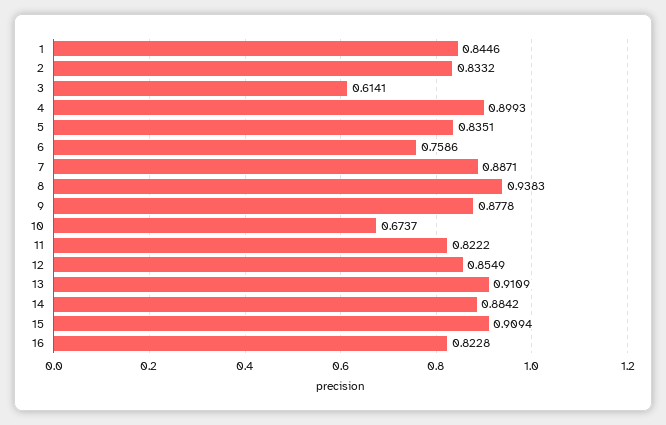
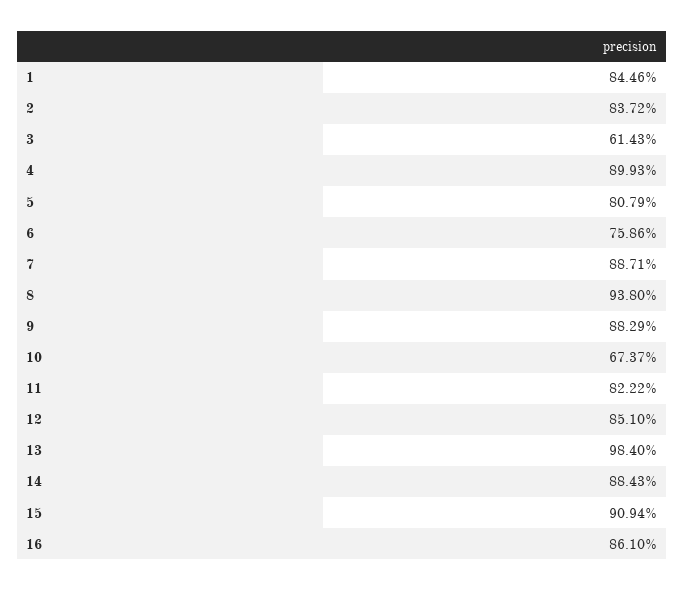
  {
    "1": 0.8446,
-   "2": 0.8332,
+   "2": 0.8372,
-   "3": 0.6141,
+   "3": 0.6143,
    "4": 0.8993,
-   "5": 0.8351,
+   "5": 0.8079,
    "6": 0.7586,
    "7": 0.8871,
-   "8": 0.9383,
+   "8": 0.938,
-   "9": 0.8778,
+   "9": 0.8829,
    "10": 0.6737,
    "11": 0.8222,
-   "12": 0.8549,
+   "12": 0.851,
-   "13": 0.9109,
+   "13": 0.984,
-   "14": 0.8842,
+   "14": 0.8843,
    "15": 0.9094,
-   "16": 0.8228
+   "16": 0.861
  }

